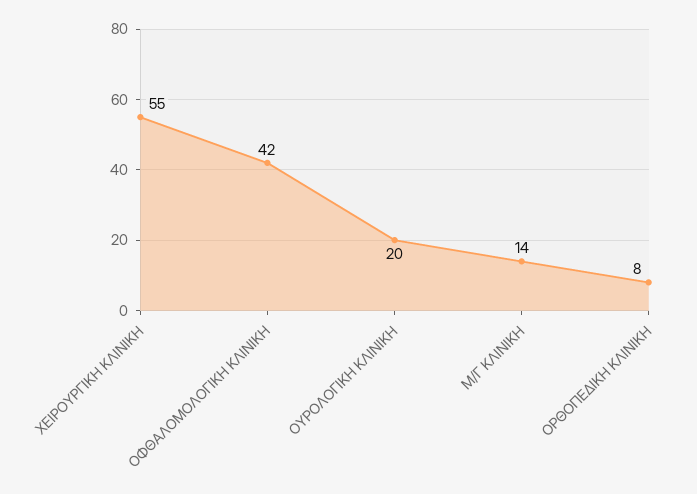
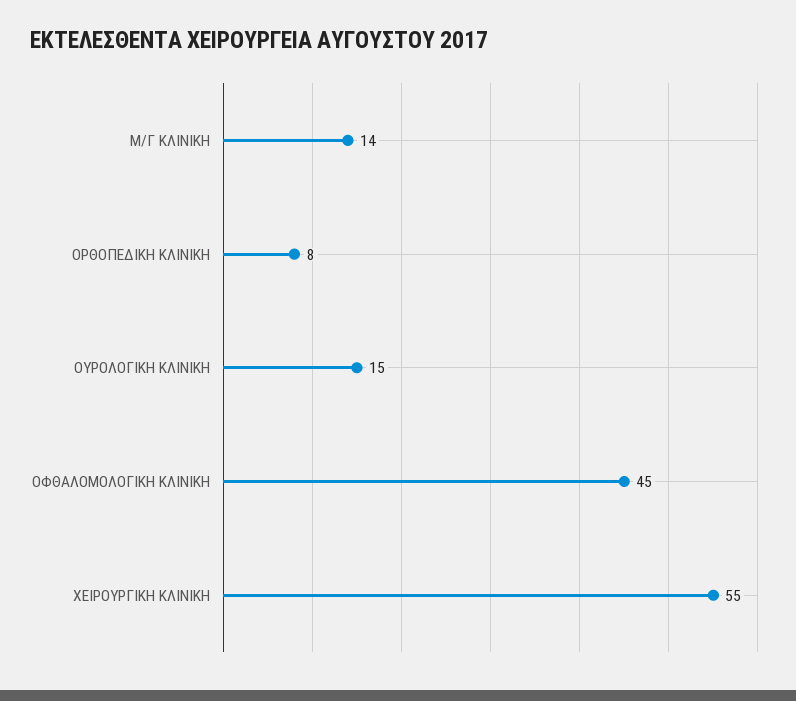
  {
    "ΧΕΙΡΟΥΡΓΙΚΗ ΚΛΙΝΙΚΗ": 55,
-   "ΟΦΘΑΛΟΜΟΛΟΓΙΚΗ ΚΛΙΝΙΚΗ": 42,
+   "ΟΦΘΑΛΟΜΟΛΟΓΙΚΗ ΚΛΙΝΙΚΗ": 45,
-   "ΟΥΡΟΛΟΓΙΚΗ ΚΛΙΝΙΚΗ": 20,
+   "ΟΥΡΟΛΟΓΙΚΗ ΚΛΙΝΙΚΗ": 15,
    "Μ/Γ ΚΛΙΝΙΚΗ": 14,
    "ΟΡΘΟΠΕΔΙΚΗ ΚΛΙΝΙΚΗ": 8
  }

